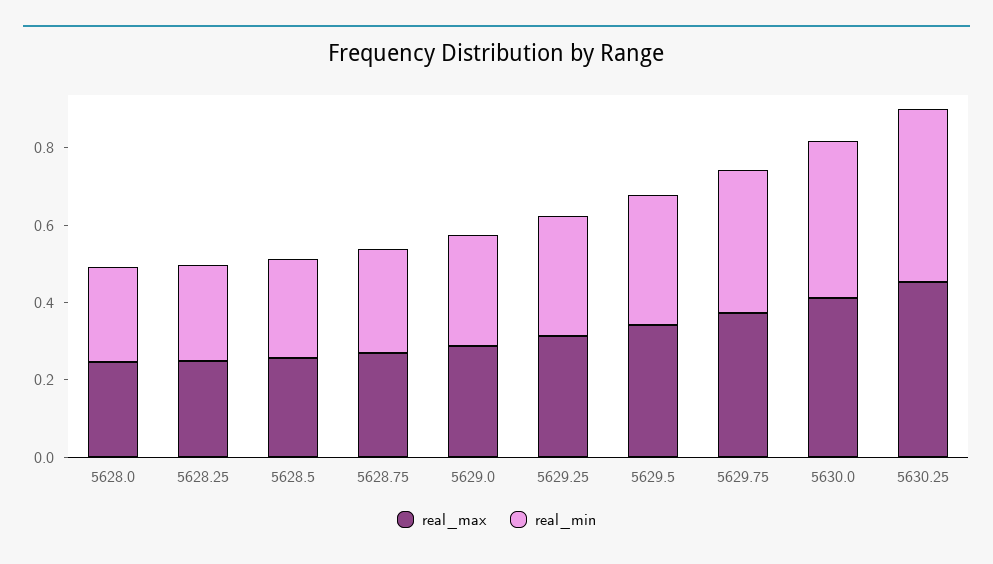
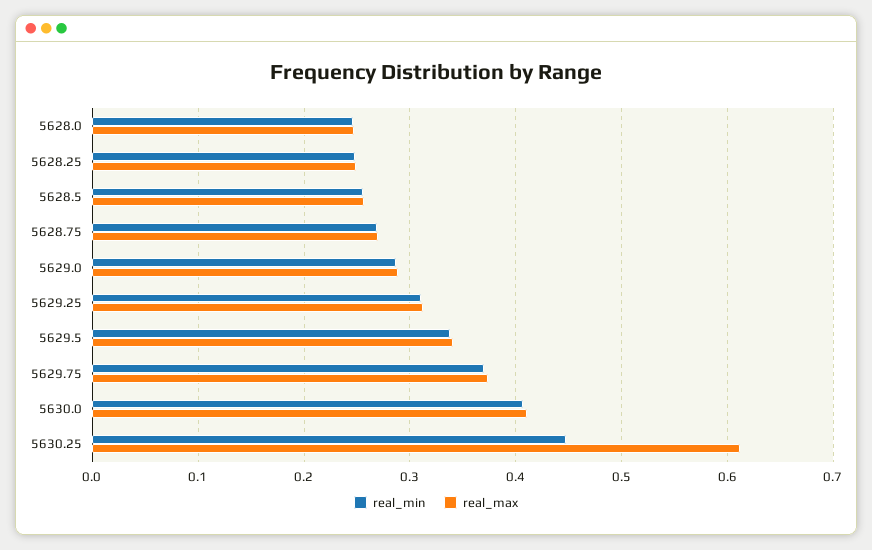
  {
    "real_max": {
      "5628.0": 0.25,
      "5628.25": 0.25,
      "5628.5": 0.26,
      "5628.75": 0.27,
      "5629.0": 0.29,
      "5629.25": 0.31,
      "5629.5": 0.34,
      "5629.75": 0.37,
      "5630.0": 0.41,
-     "5630.25": 0.45
+     "5630.25": 0.61
    },
    "real_min": {
      "5628.0": 0.25,
      "5628.25": 0.25,
      "5628.5": 0.26,
      "5628.75": 0.27,
      "5629.0": 0.29,
      "5629.25": 0.31,
      "5629.5": 0.34,
      "5629.75": 0.37,
      "5630.0": 0.41,
      "5630.25": 0.45
    }
  }

